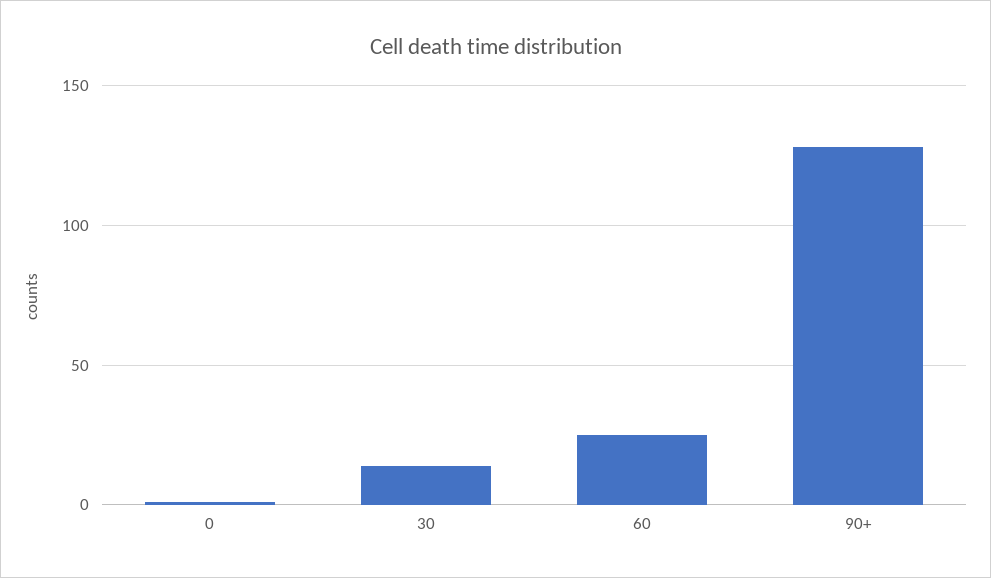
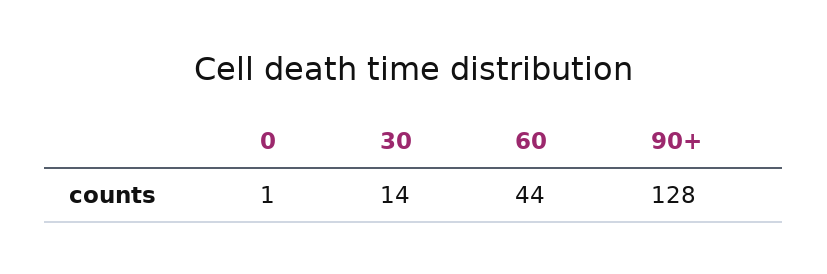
  {
    "0": 1,
    "30": 14,
-   "60": 25,
+   "60": 44,
    "90+": 128
  }

